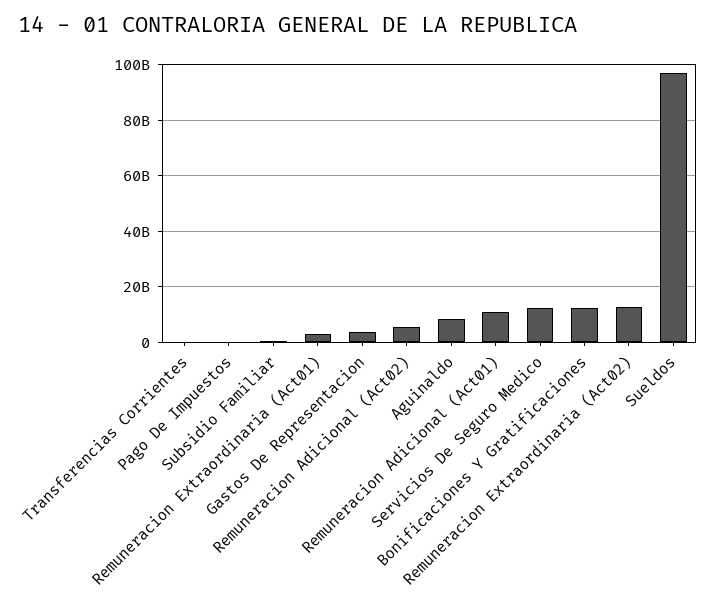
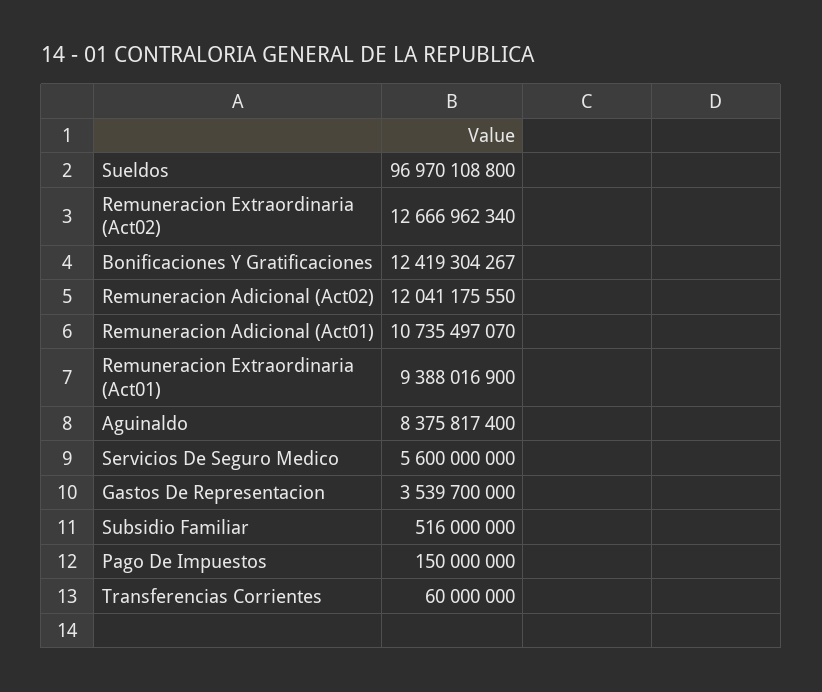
  {
    "Transferencias Corrientes": 60000000,
    "Pago De Impuestos": 150000000,
    "Subsidio Familiar": 516000000,
-   "Remuneracion Extraordinaria (Act01)": 2500000000,
+   "Remuneracion Extraordinaria (Act01)": 9388016900,
    "Gastos De Representacion": 3539700000,
-   "Remuneracion Adicional (Act02)": 5000000000,
+   "Remuneracion Adicional (Act02)": 12041175550,
    "Aguinaldo": 8375817400,
    "Remuneracion Adicional (Act01)": 10735497070,
-   "Servicios De Seguro Medico": 12500000000,
+   "Servicios De Seguro Medico": 5600000000,
    "Bonificaciones Y Gratificaciones": 12419304267,
    "Remuneracion Extraordinaria (Act02)": 12666962340,
    "Sueldos": 96970108800
  }

